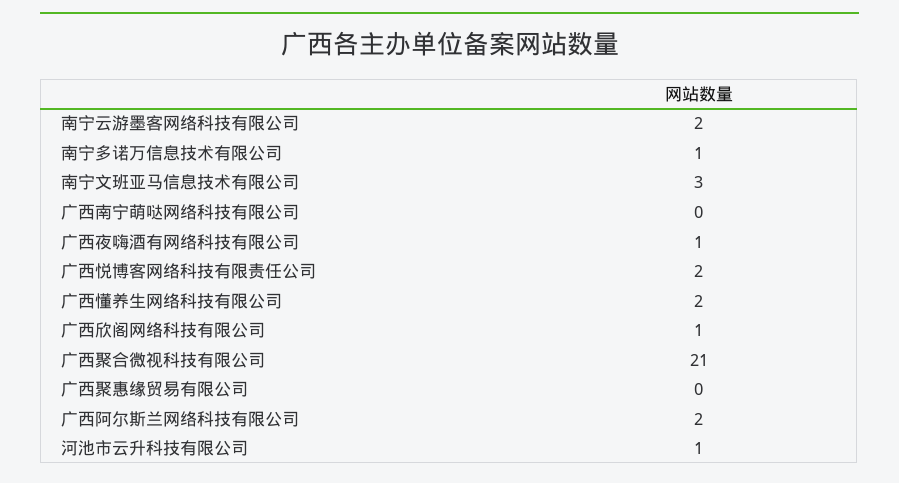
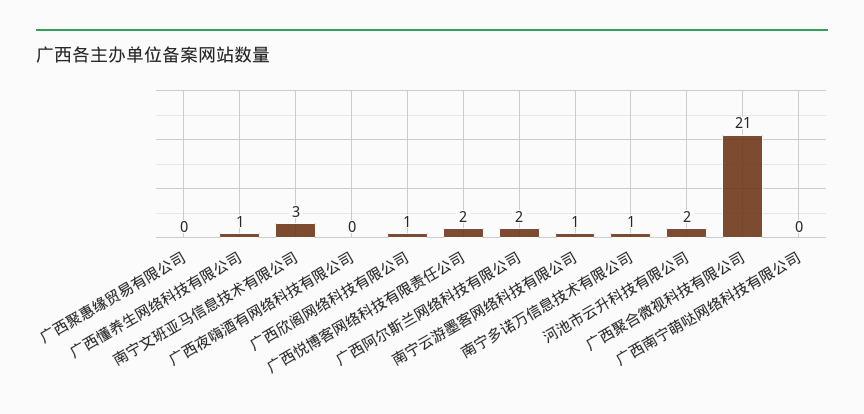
  {
-   "南宁云游墨客网络科技有限公司": 2,
+   "南宁云游墨客网络科技有限公司": 1,
    "南宁多诺万信息技术有限公司": 1,
    "南宁文班亚马信息技术有限公司": 3,
    "广西南宁萌哒网络科技有限公司": 0,
-   "广西夜嗨酒有网络科技有限公司": 1,
+   "广西夜嗨酒有网络科技有限公司": 0,
    "广西悦博客网络科技有限责任公司": 2,
-   "广西懂养生网络科技有限公司": 2,
+   "广西懂养生网络科技有限公司": 1,
    "广西欣阁网络科技有限公司": 1,
    "广西聚合微视科技有限公司": 21,
    "广西聚惠缘贸易有限公司": 0,
    "广西阿尔斯兰网络科技有限公司": 2,
-   "河池市云升科技有限公司": 1
+   "河池市云升科技有限公司": 2
  }

